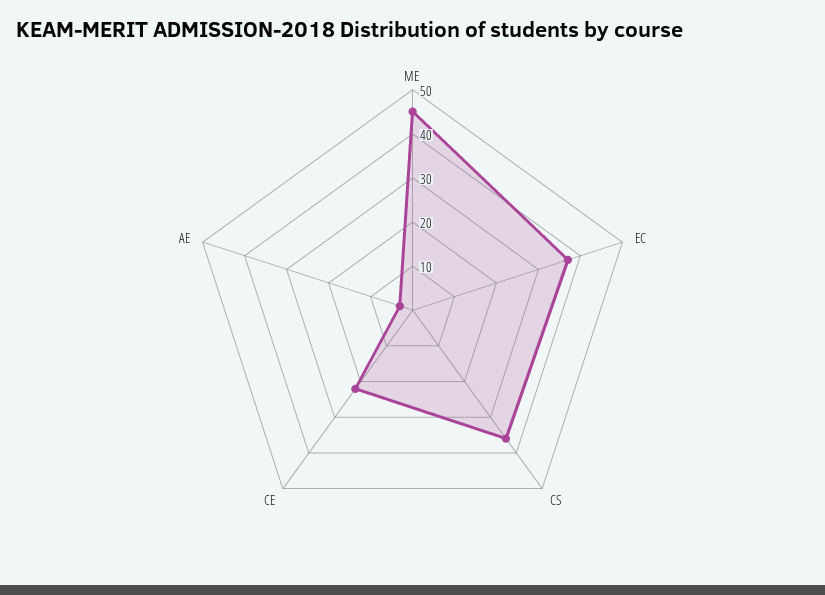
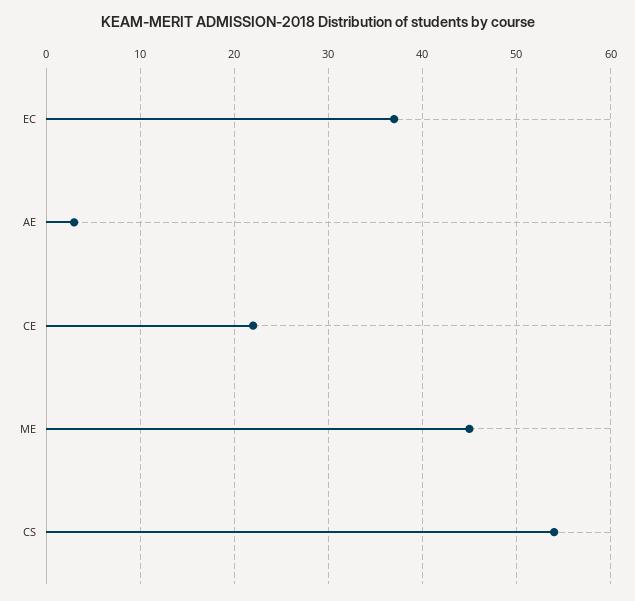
  {
    "ME": 45,
    "EC": 37,
-   "CS": 35,
+   "CS": 54,
    "CE": 22,
    "AE": 3
  }

